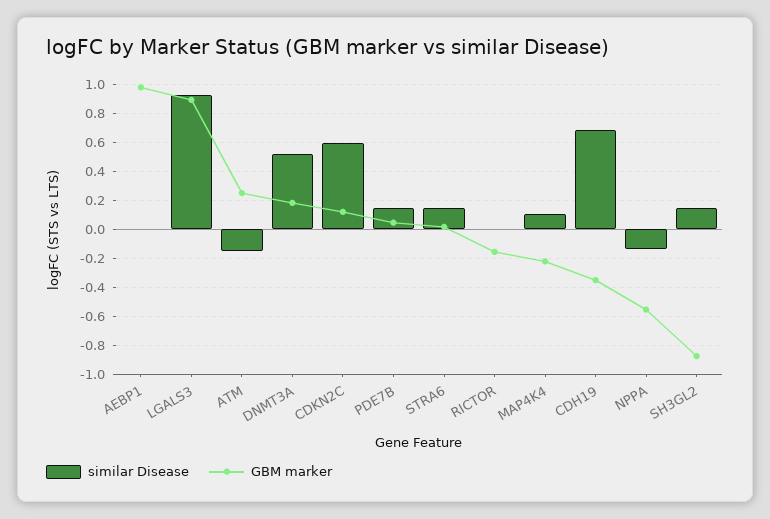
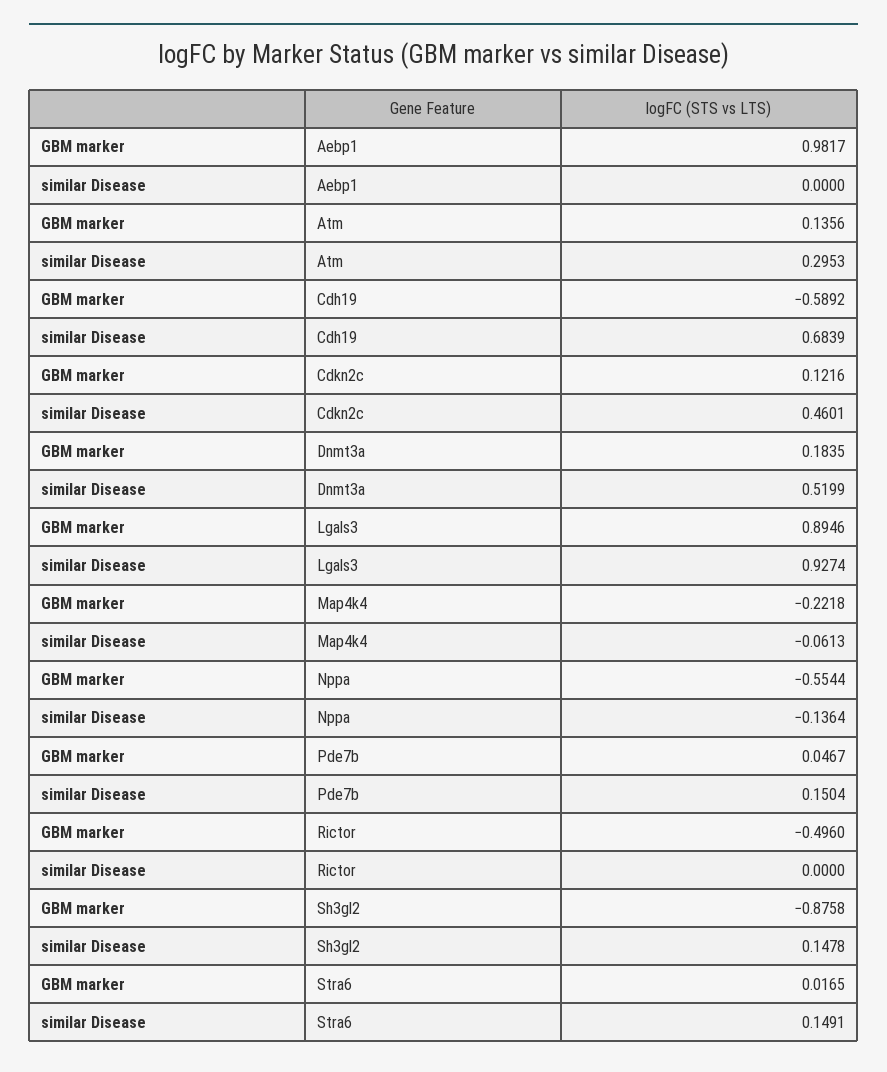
  {
    "similar Disease": {
      "AEBP1": 0,
      "LGALS3": 0.9274,
-     "ATM": -0.15,
+     "ATM": 0.2953,
      "DNMT3A": 0.5199,
-     "CDKN2C": 0.6,
+     "CDKN2C": 0.4601,
      "PDE7B": 0.1504,
      "STRA6": 0.1491,
      "RICTOR": 0,
-     "MAP4K4": 0.1,
+     "MAP4K4": -0.0613,
      "CDH19": 0.6839,
      "NPPA": -0.1364,
      "SH3GL2": 0.1478
    },
    "GBM marker": {
      "AEBP1": 0.9817,
      "LGALS3": 0.8946,
-     "ATM": 0.25,
+     "ATM": 0.1356,
      "DNMT3A": 0.1835,
      "CDKN2C": 0.1216,
      "PDE7B": 0.0467,
      "STRA6": 0.0165,
-     "RICTOR": -0.15,
+     "RICTOR": -0.496,
      "MAP4K4": -0.2218,
-     "CDH19": -0.35,
+     "CDH19": -0.5892,
      "NPPA": -0.5544,
      "SH3GL2": -0.8758
    }
  }

